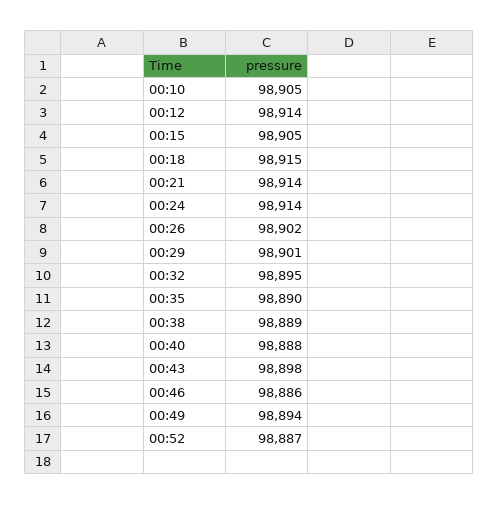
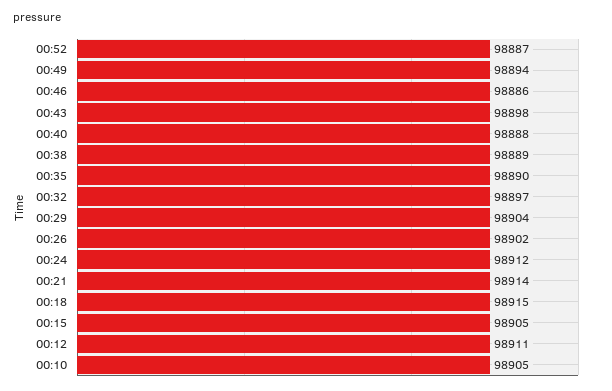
  {
    "00:10": 98905,
-   "00:12": 98914,
+   "00:12": 98911,
    "00:15": 98905,
    "00:18": 98915,
    "00:21": 98914,
-   "00:24": 98914,
+   "00:24": 98912,
    "00:26": 98902,
-   "00:29": 98901,
+   "00:29": 98904,
-   "00:32": 98895,
+   "00:32": 98897,
    "00:35": 98890,
    "00:38": 98889,
    "00:40": 98888,
    "00:43": 98898,
    "00:46": 98886,
    "00:49": 98894,
    "00:52": 98887
  }

